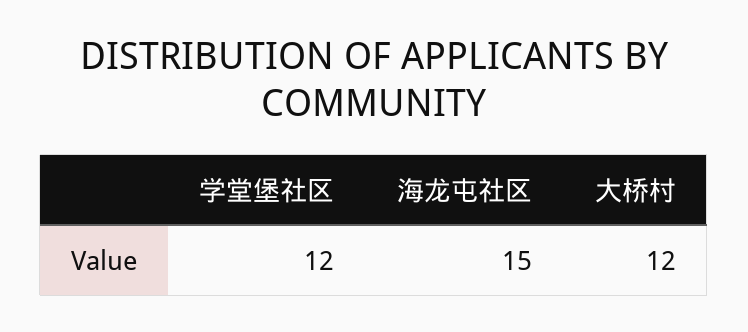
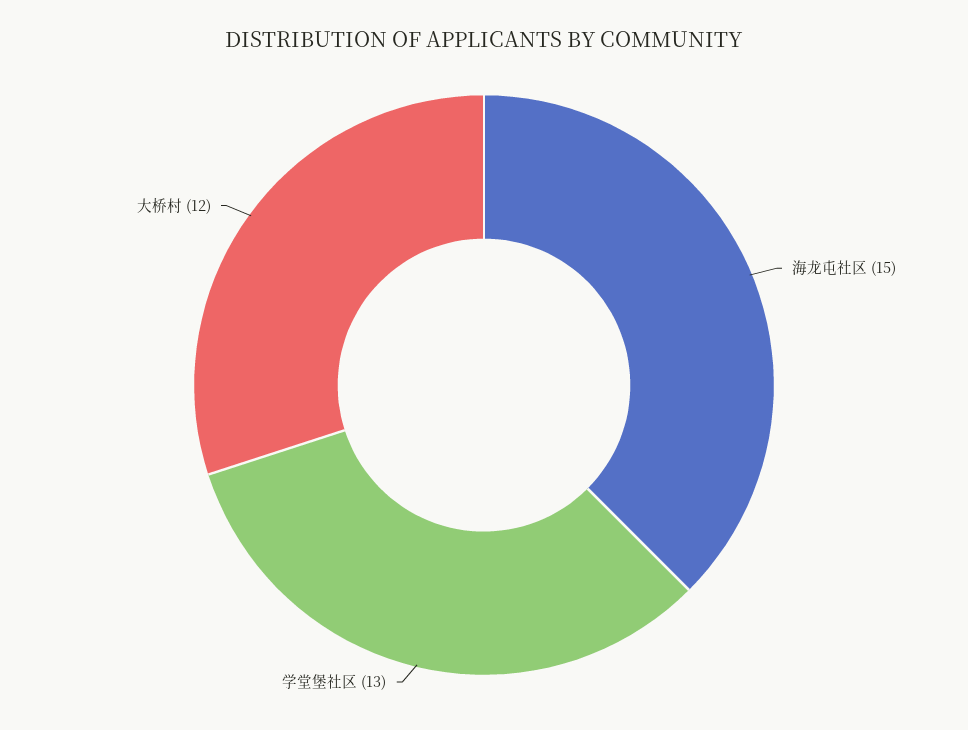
  {
-   "学堂堡社区": 12,
+   "学堂堡社区": 13,
    "海龙屯社区": 15,
    "大桥村": 12
  }

